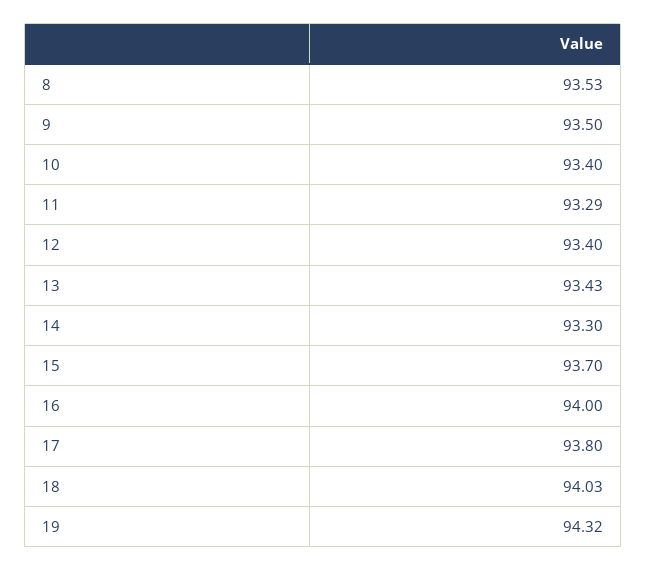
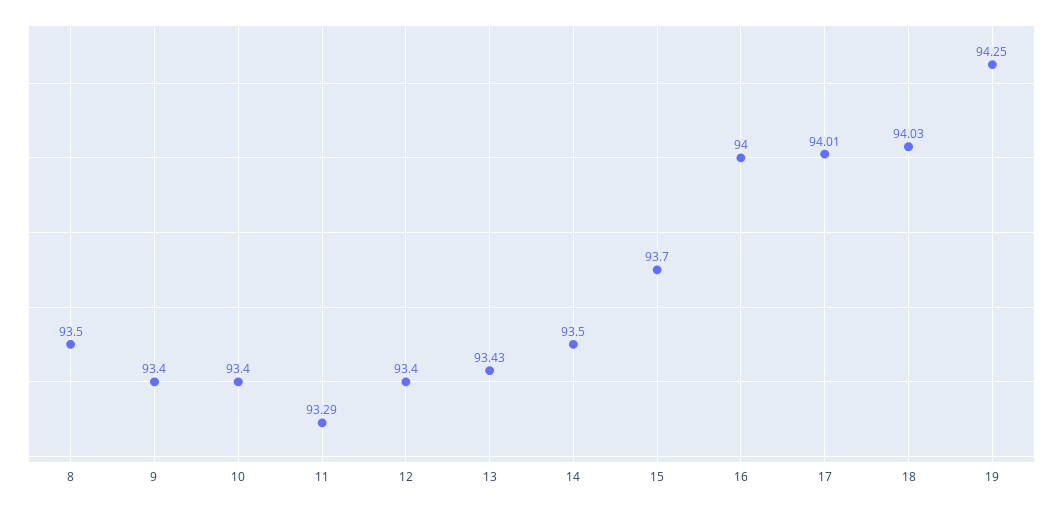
  {
-   "8": 93.53,
+   "8": 93.5,
-   "9": 93.5,
+   "9": 93.4,
    "10": 93.4,
    "11": 93.29,
    "12": 93.4,
    "13": 93.43,
-   "14": 93.3,
+   "14": 93.5,
    "15": 93.7,
    "16": 94,
-   "17": 93.8,
+   "17": 94.01,
    "18": 94.03,
-   "19": 94.32
+   "19": 94.25
  }

